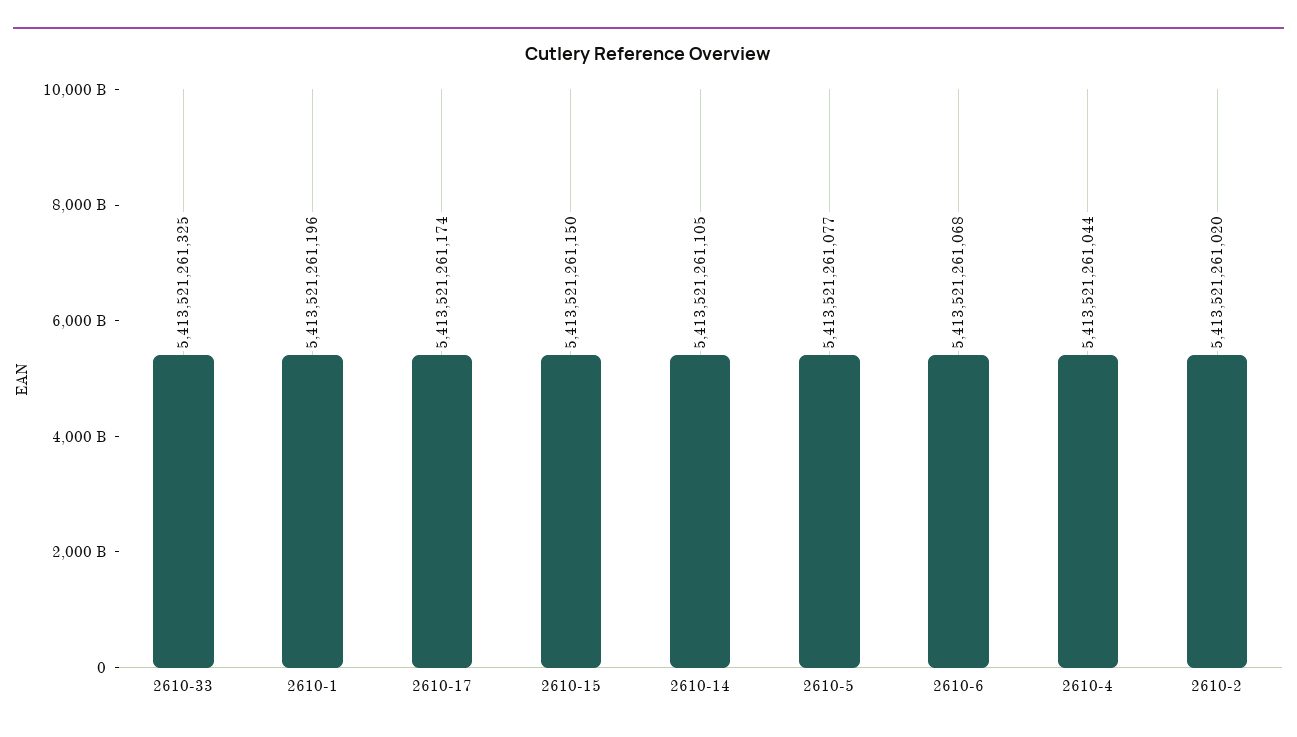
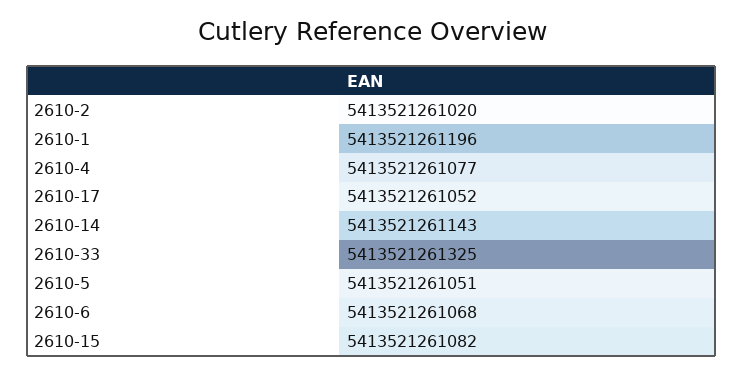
  {
    "2610-33": 5413521261325,
    "2610-1": 5413521261196,
-   "2610-17": 5413521261174,
+   "2610-17": 5413521261052,
-   "2610-15": 5413521261150,
+   "2610-15": 5413521261082,
-   "2610-14": 5413521261105,
+   "2610-14": 5413521261143,
-   "2610-5": 5413521261077,
+   "2610-5": 5413521261051,
    "2610-6": 5413521261068,
-   "2610-4": 5413521261044,
+   "2610-4": 5413521261077,
    "2610-2": 5413521261020
  }

